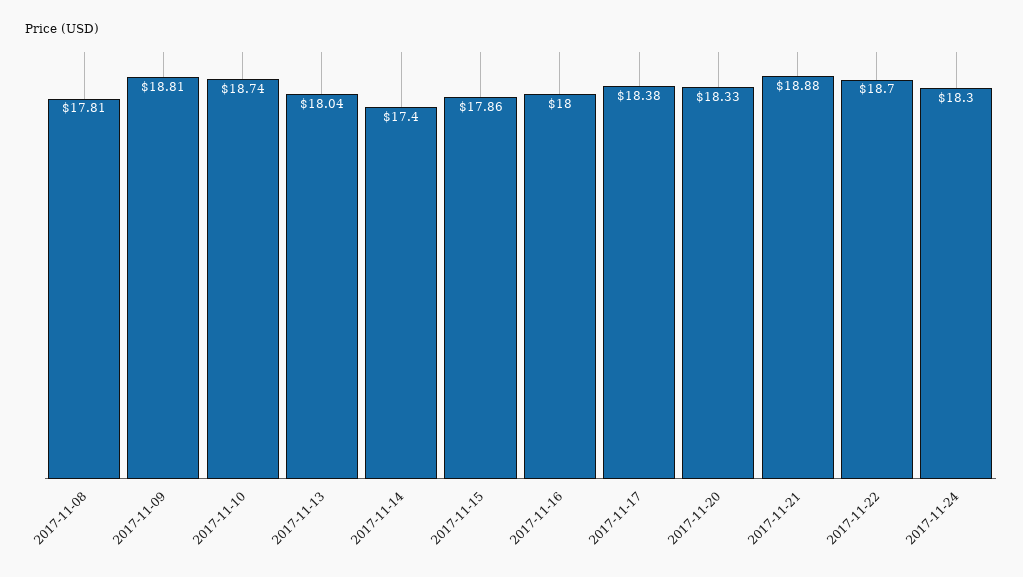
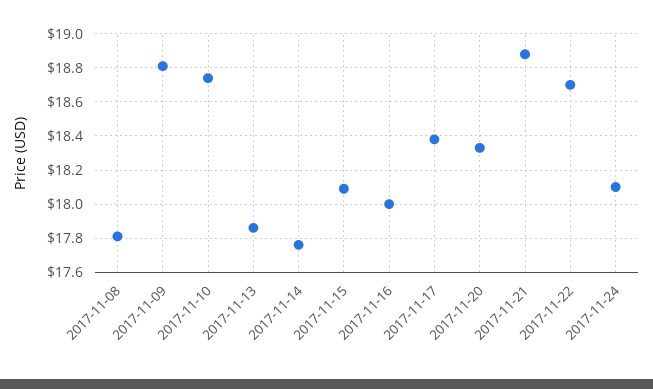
  {
    "2017-11-08": 17.81,
    "2017-11-09": 18.81,
    "2017-11-10": 18.74,
-   "2017-11-13": 18.04,
+   "2017-11-13": 17.85,
-   "2017-11-14": 17.4,
+   "2017-11-14": 17.75,
-   "2017-11-15": 17.86,
+   "2017-11-15": 18.1,
    "2017-11-16": 18,
    "2017-11-17": 18.38,
    "2017-11-20": 18.33,
    "2017-11-21": 18.88,
    "2017-11-22": 18.7,
-   "2017-11-24": 18.3
+   "2017-11-24": 18.1
  }

